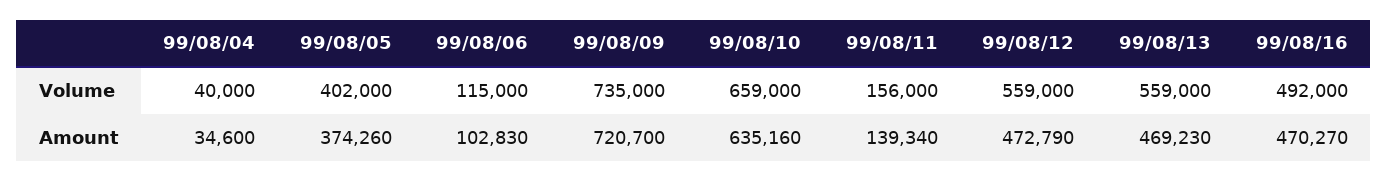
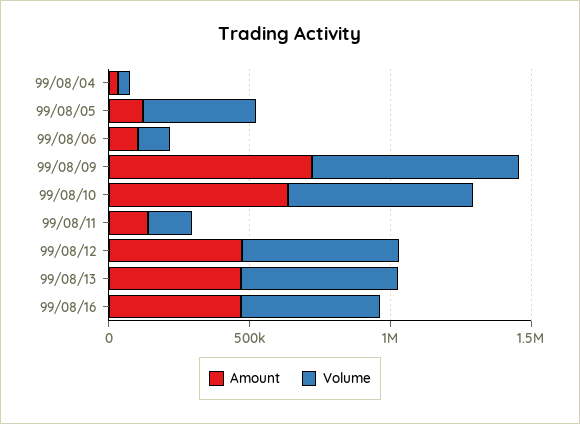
  {
    "Volume": {
      "99/08/04": 40000,
      "99/08/05": 402000,
      "99/08/06": 115000,
      "99/08/09": 735000,
      "99/08/10": 659000,
      "99/08/11": 156000,
      "99/08/12": 559000,
      "99/08/13": 559000,
      "99/08/16": 492000
    },
    "Amount": {
      "99/08/04": 34600,
-     "99/08/05": 374260,
+     "99/08/05": 100000,
      "99/08/06": 102830,
      "99/08/09": 720700,
      "99/08/10": 635160,
      "99/08/11": 139340,
      "99/08/12": 472790,
      "99/08/13": 469230,
      "99/08/16": 470270
    }
  }

